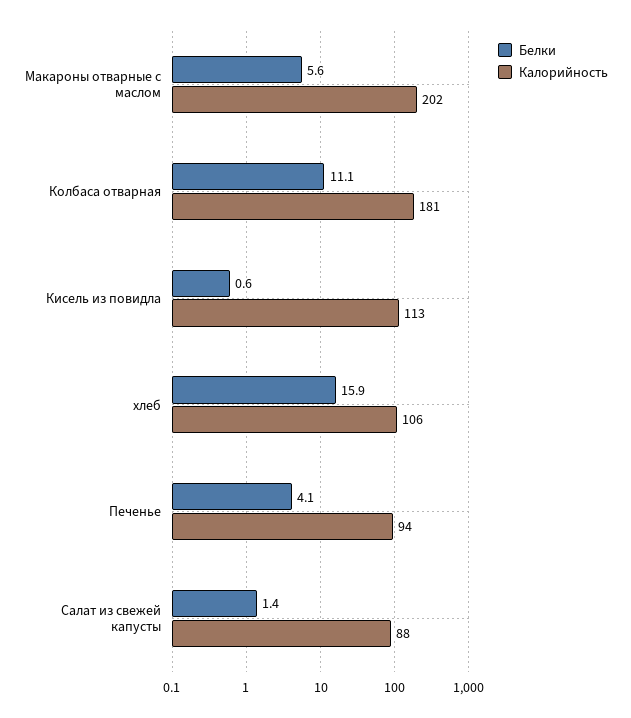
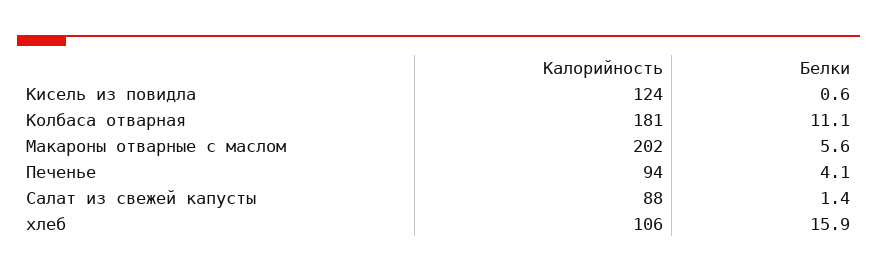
  {
    "Белки": {
      "Макароны отварные с маслом": 5.6,
      "Колбаса отварная": 11.1,
      "Кисель из повидла": 0.6,
      "хлеб": 15.9,
      "Печенье": 4.1,
      "Салат из свежей капусты": 1.4
    },
    "Калорийность": {
      "Макароны отварные с маслом": 202,
      "Колбаса отварная": 181,
-     "Кисель из повидла": 113,
+     "Кисель из повидла": 124,
      "хлеб": 106,
      "Печенье": 94,
      "Салат из свежей капусты": 88
    }
  }

